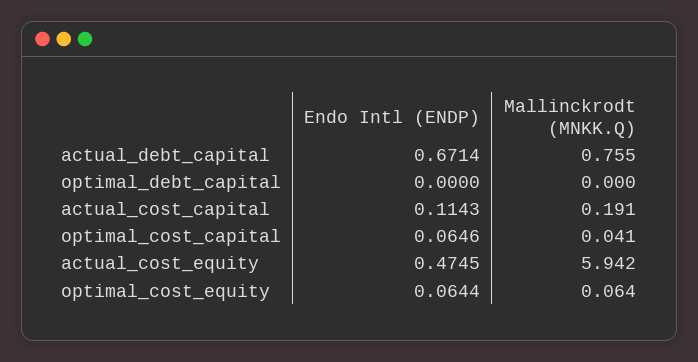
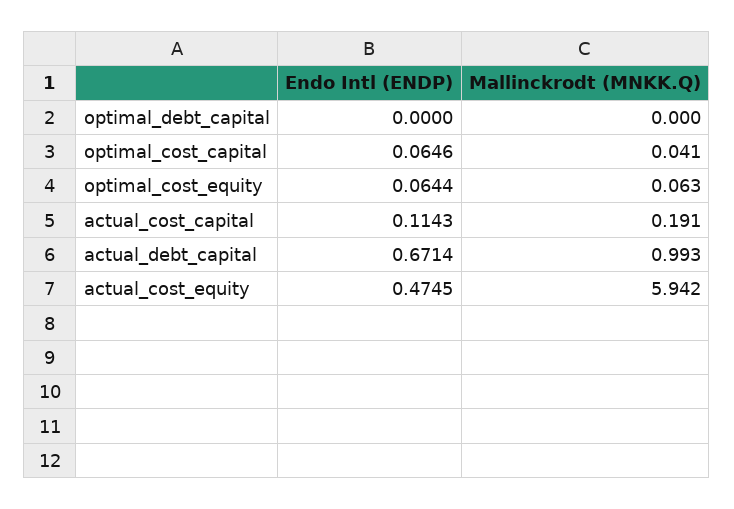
  {
    "Endo Intl (ENDP)": {
      "actual_debt_capital": 0.6714,
      "optimal_debt_capital": 0,
      "actual_cost_capital": 0.1143,
      "optimal_cost_capital": 0.0646,
      "actual_cost_equity": 0.4745,
      "optimal_cost_equity": 0.0644
    },
    "Mallinckrodt (MNKK.Q)": {
-     "actual_debt_capital": 0.755,
+     "actual_debt_capital": 0.993,
      "optimal_debt_capital": 0,
      "actual_cost_capital": 0.191,
      "optimal_cost_capital": 0.041,
      "actual_cost_equity": 5.942,
-     "optimal_cost_equity": 0.064
+     "optimal_cost_equity": 0.063
    }
  }

